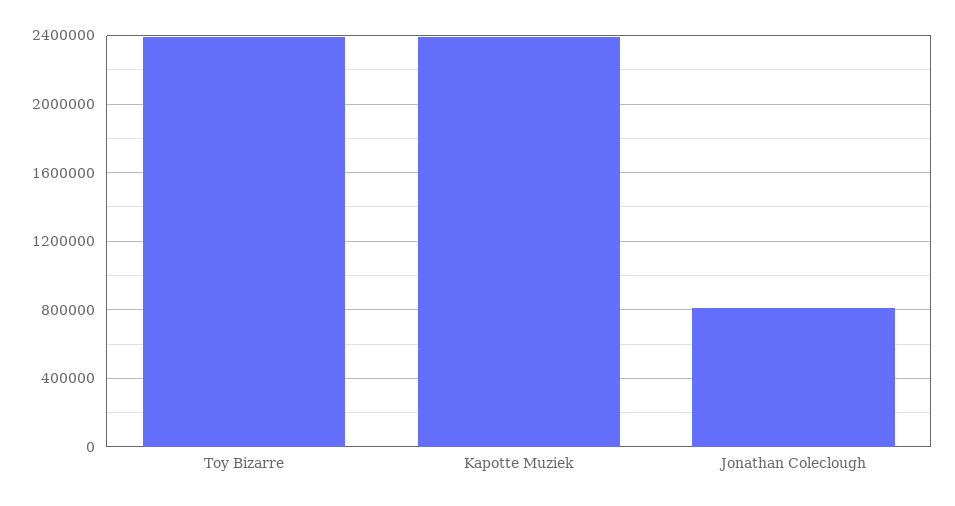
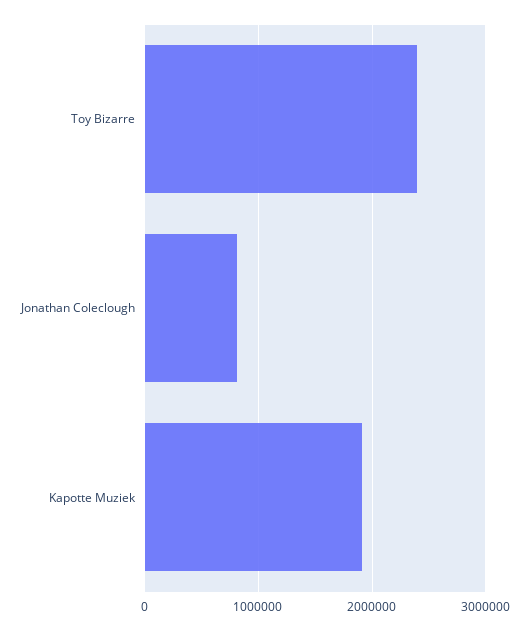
  {
    "Toy Bizarre": 2400000,
-   "Kapotte Muziek": 2400000,
+   "Kapotte Muziek": 1900000,
    "Jonathan Coleclough": 800000
  }

